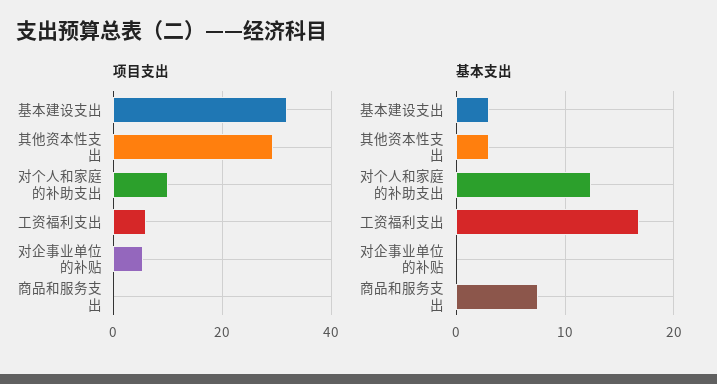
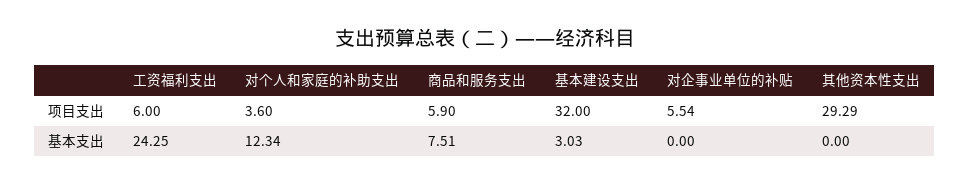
  {
    "项目支出": {
      "基本建设支出": 32,
      "其他资本性支出": 29.29,
-     "对个人和家庭的补助支出": 10,
+     "对个人和家庭的补助支出": 3.6,
      "工资福利支出": 6,
      "对企事业单位的补贴": 5.54,
-     "商品和服务支出": 0
+     "商品和服务支出": 5.9
    },
    "基本支出": {
      "基本建设支出": 3.03,
-     "其他资本性支出": 3,
+     "其他资本性支出": 0,
      "对个人和家庭的补助支出": 12.34,
-     "工资福利支出": 17,
+     "工资福利支出": 24.25,
      "对企事业单位的补贴": 0,
      "商品和服务支出": 7.51
    }
  }

